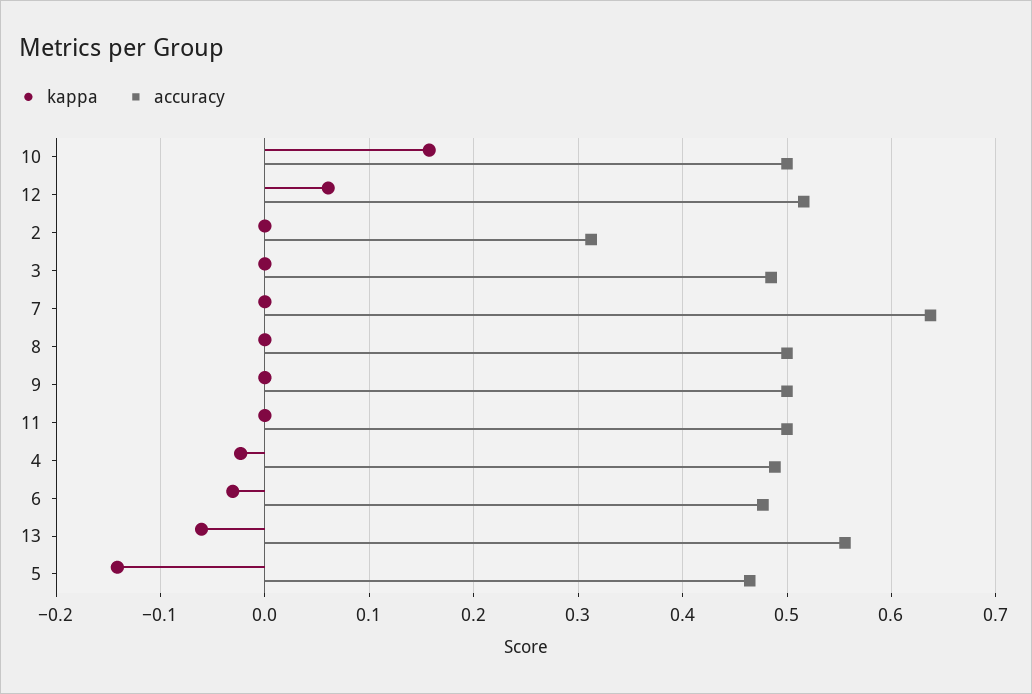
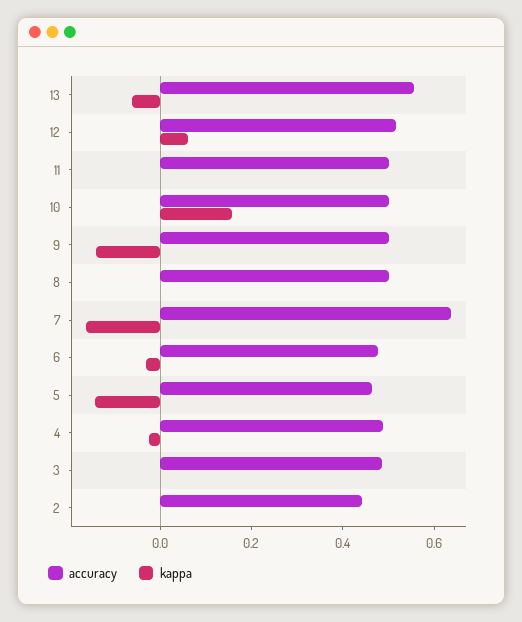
  {
    "kappa": {
      "10": 0.16,
      "12": 0.06,
      "2": 0,
      "3": 0,
-     "7": 0,
+     "7": -0.15,
      "8": 0,
-     "9": 0,
+     "9": -0.15,
      "11": 0,
      "4": -0.02,
      "6": -0.03,
      "13": -0.06,
      "5": -0.14
    },
    "accuracy": {
      "10": 0.5,
      "12": 0.52,
-     "2": 0.31,
+     "2": 0.45,
      "3": 0.48,
      "7": 0.64,
      "8": 0.5,
      "9": 0.5,
      "11": 0.5,
      "4": 0.49,
      "6": 0.48,
      "13": 0.56,
      "5": 0.46
    }
  }

